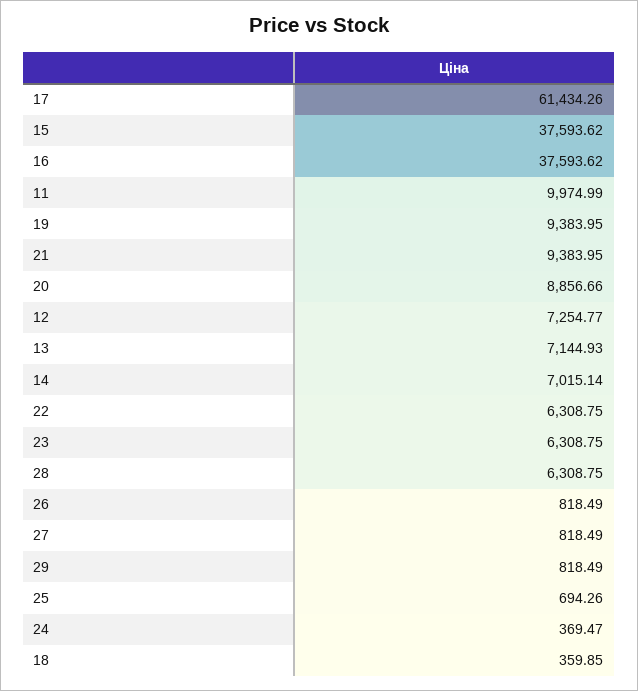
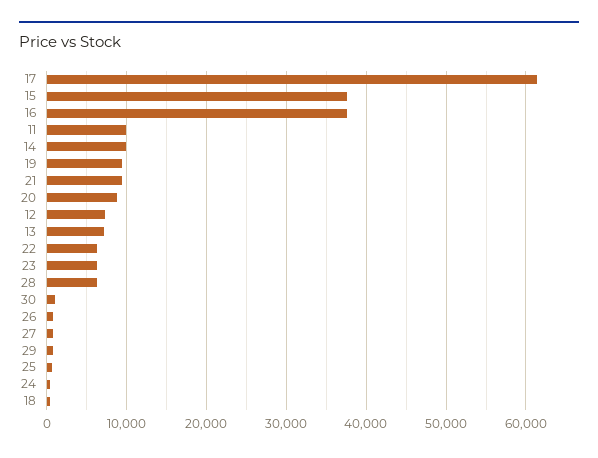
  {
    "17": 61434.26,
    "15": 37593.62,
    "16": 37593.62,
    "11": 9974.99,
    "19": 9383.95,
    "21": 9383.95,
    "20": 8856.66,
    "12": 7254.77,
    "13": 7144.93,
-   "14": 7015.14,
+   "14": 10000,
    "22": 6308.75,
    "23": 6308.75,
    "28": 6308.75,
    "26": 818.49,
    "27": 818.49,
    "29": 818.49,
    "25": 694.26,
    "24": 369.47,
-   "18": 359.85
+   "18": 359.85,
+   "30": 1000
  }

